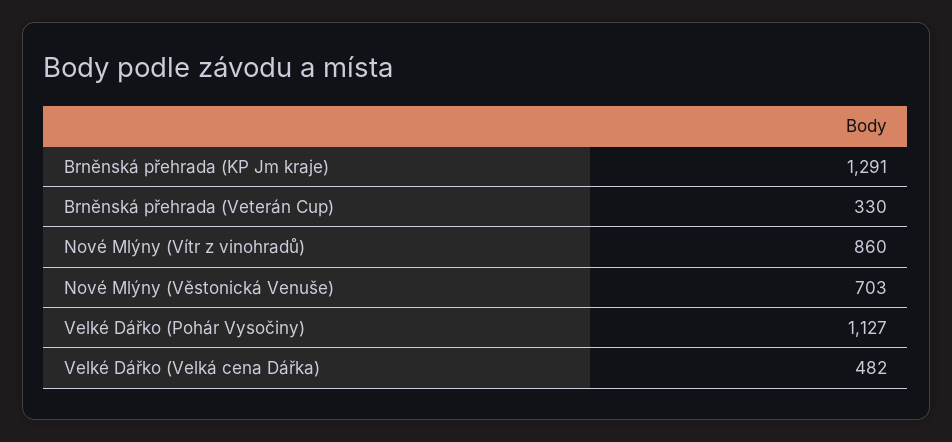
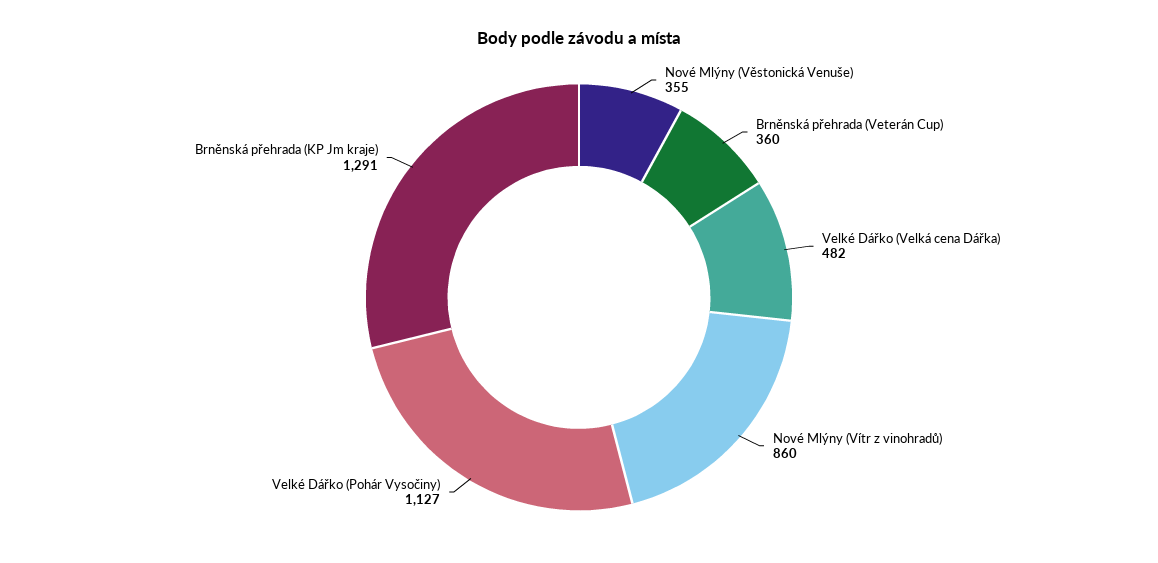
  {
    "Brněnská přehrada (KP Jm kraje)": 1291,
-   "Brněnská přehrada (Veterán Cup)": 330,
+   "Brněnská přehrada (Veterán Cup)": 360,
    "Nové Mlýny (Vítr z vinohradů)": 860,
-   "Nové Mlýny (Věstonická Venuše)": 703,
+   "Nové Mlýny (Věstonická Venuše)": 355,
    "Velké Dářko (Pohár Vysočiny)": 1127,
    "Velké Dářko (Velká cena Dářka)": 482
  }

